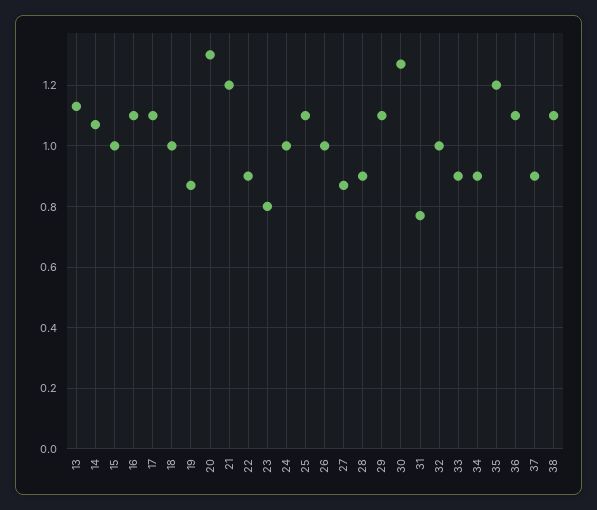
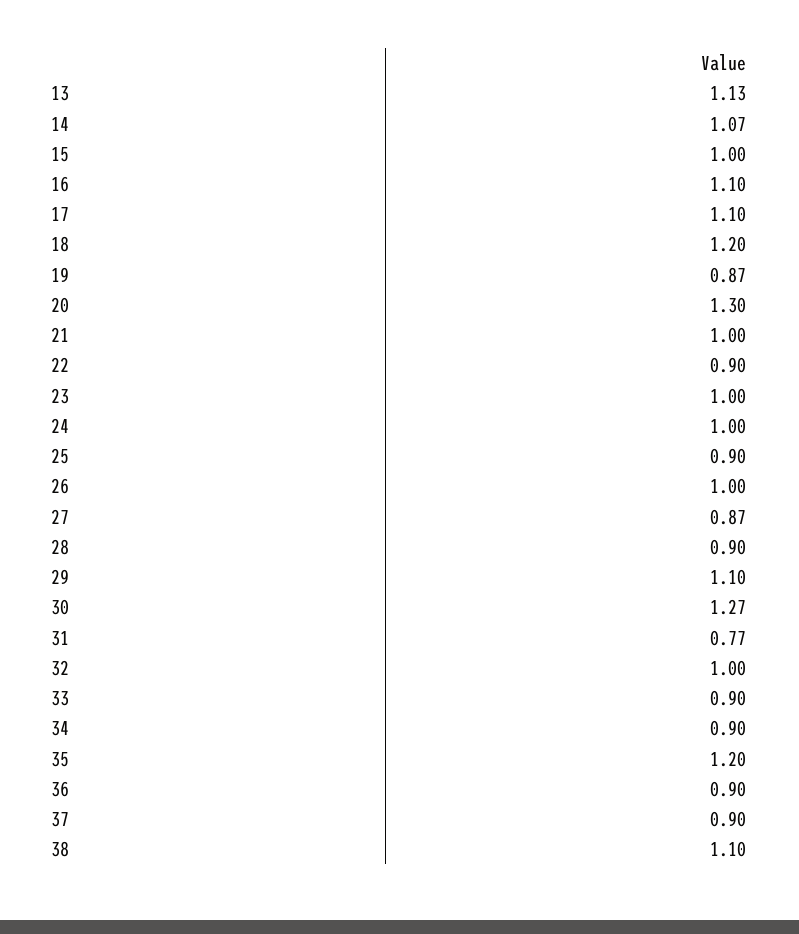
  {
    "13": 1.13,
    "14": 1.07,
    "15": 1,
    "16": 1.1,
    "17": 1.1,
-   "18": 1,
+   "18": 1.2,
    "19": 0.87,
    "20": 1.3,
-   "21": 1.2,
+   "21": 1,
    "22": 0.9,
-   "23": 0.8,
+   "23": 1,
    "24": 1,
-   "25": 1.1,
+   "25": 0.9,
    "26": 1,
    "27": 0.87,
    "28": 0.9,
    "29": 1.1,
    "30": 1.27,
    "31": 0.77,
    "32": 1,
    "33": 0.9,
    "34": 0.9,
    "35": 1.2,
-   "36": 1.1,
+   "36": 0.9,
    "37": 0.9,
    "38": 1.1
  }

